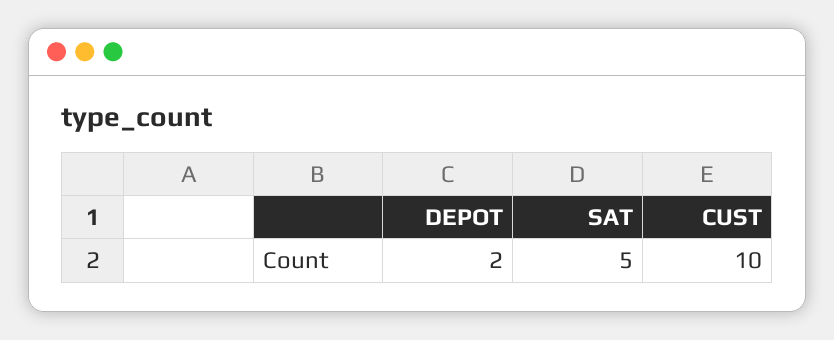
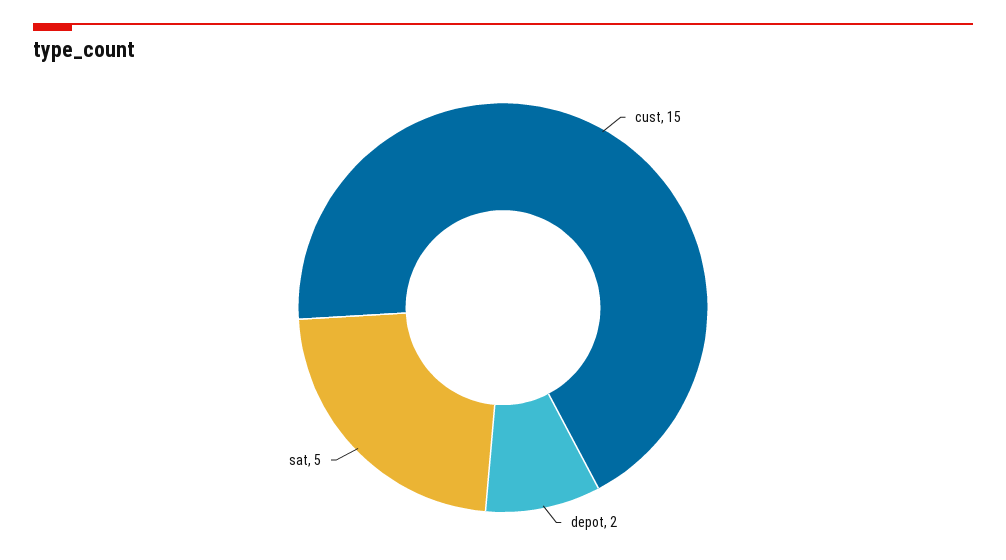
  {
    "DEPOT": 2,
    "SAT": 5,
-   "CUST": 10
+   "CUST": 15
  }

